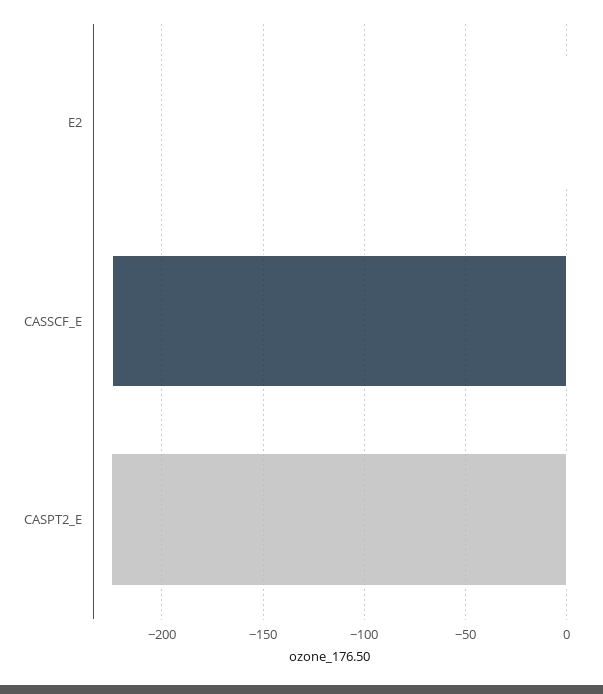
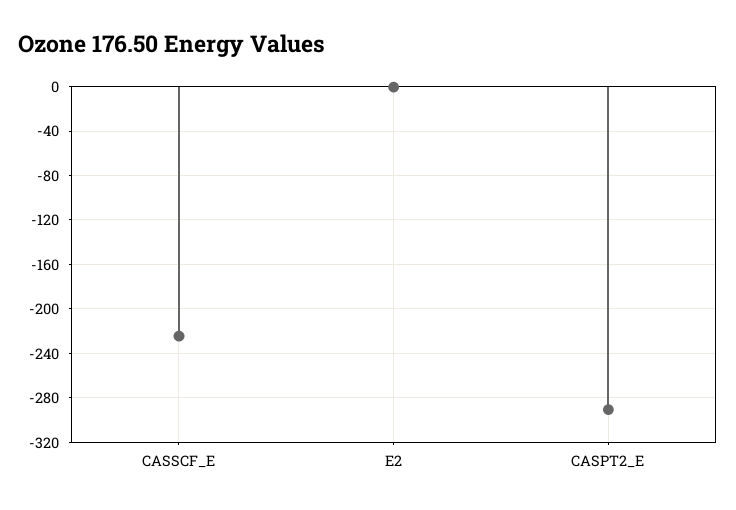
  {
    "E2": 0,
    "CASSCF_E": -225,
-   "CASPT2_E": -225
+   "CASPT2_E": -290
  }

